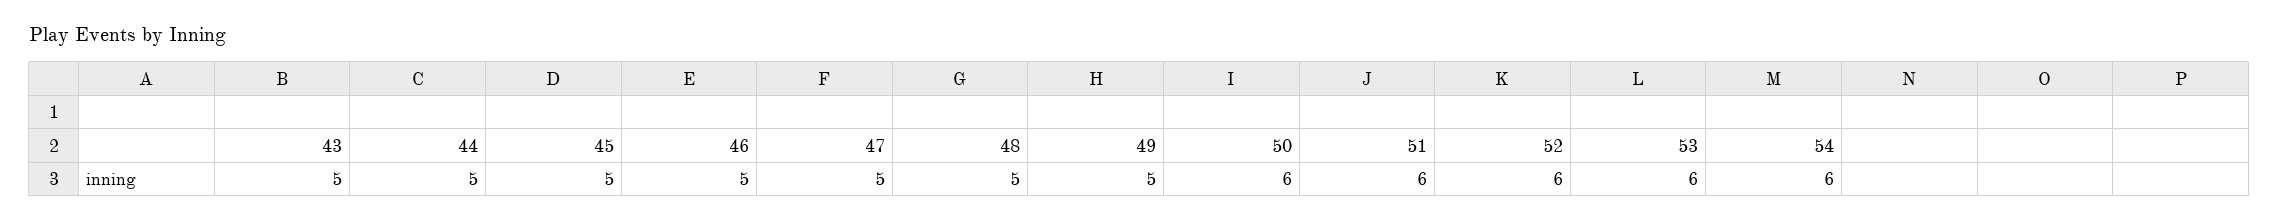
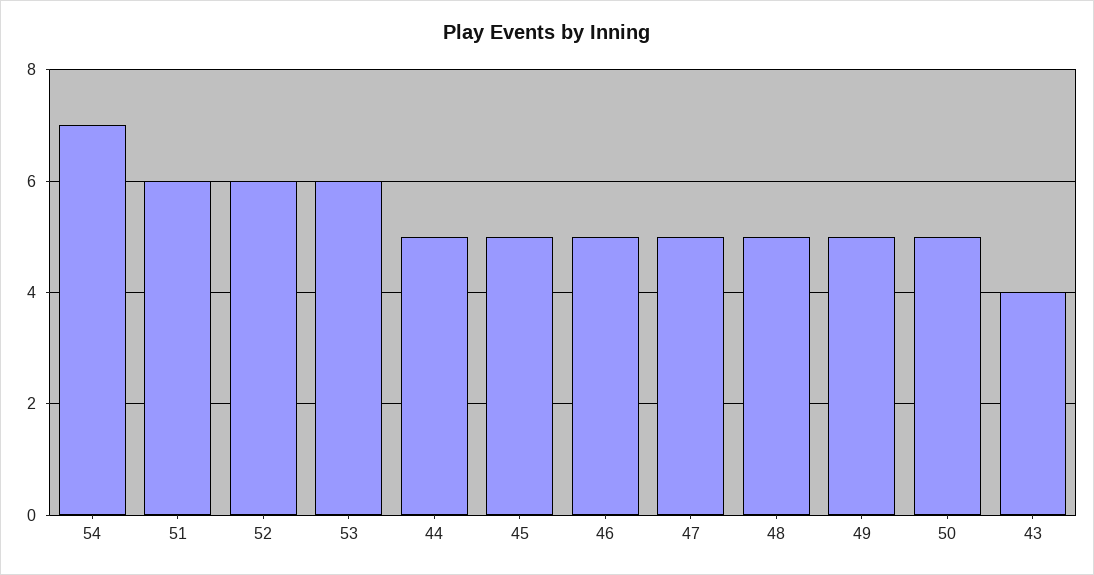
  {
-   "43": 5,
+   "43": 4,
    "44": 5,
    "45": 5,
    "46": 5,
    "47": 5,
    "48": 5,
    "49": 5,
-   "50": 6,
+   "50": 5,
    "51": 6,
    "52": 6,
    "53": 6,
-   "54": 6
+   "54": 7
  }

